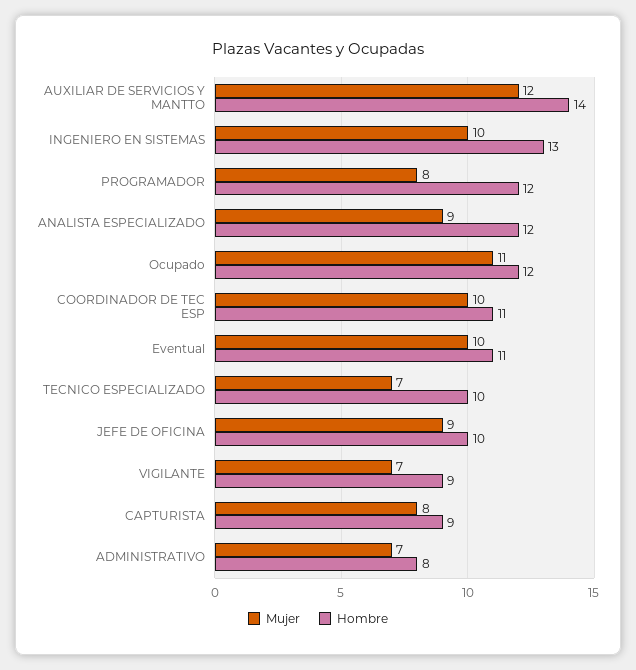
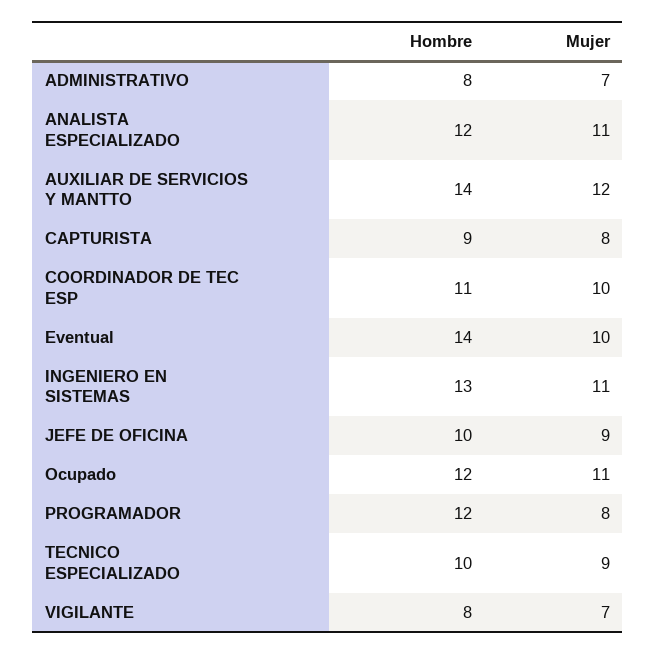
  {
    "Mujer": {
      "AUXILIAR DE SERVICIOS Y MANTTO": 12,
-     "INGENIERO EN SISTEMAS": 10,
+     "INGENIERO EN SISTEMAS": 11,
      "PROGRAMADOR": 8,
-     "ANALISTA ESPECIALIZADO": 9,
+     "ANALISTA ESPECIALIZADO": 11,
      "Ocupado": 11,
      "COORDINADOR DE TEC ESP": 10,
      "Eventual": 10,
-     "TECNICO ESPECIALIZADO": 7,
+     "TECNICO ESPECIALIZADO": 9,
      "JEFE DE OFICINA": 9,
      "VIGILANTE": 7,
      "CAPTURISTA": 8,
      "ADMINISTRATIVO": 7
    },
    "Hombre": {
      "AUXILIAR DE SERVICIOS Y MANTTO": 14,
      "INGENIERO EN SISTEMAS": 13,
      "PROGRAMADOR": 12,
      "ANALISTA ESPECIALIZADO": 12,
      "Ocupado": 12,
      "COORDINADOR DE TEC ESP": 11,
-     "Eventual": 11,
+     "Eventual": 14,
      "TECNICO ESPECIALIZADO": 10,
      "JEFE DE OFICINA": 10,
-     "VIGILANTE": 9,
+     "VIGILANTE": 8,
      "CAPTURISTA": 9,
      "ADMINISTRATIVO": 8
    }
  }

